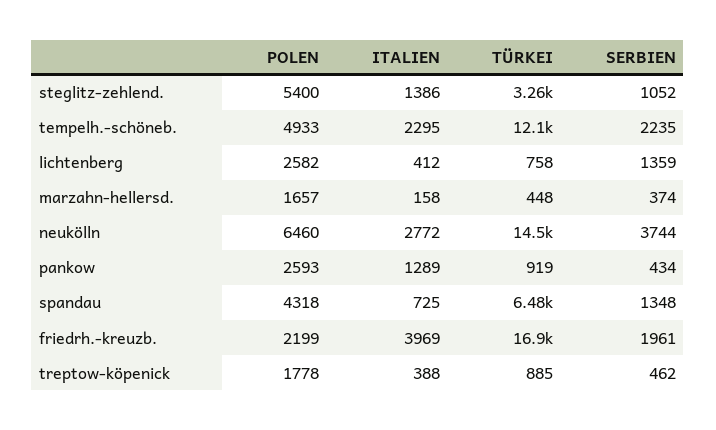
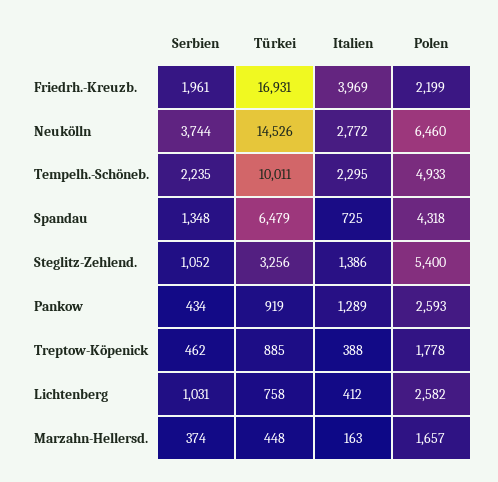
  {
    "POLEN": {
      "steglitz-zehlend.": 5400,
      "tempelh.-schöneb.": 4933,
      "lichtenberg": 2582,
      "marzahn-hellersd.": 1657,
      "neukölln": 6460,
      "pankow": 2593,
      "spandau": 4318,
      "friedrh.-kreuzb.": 2199,
      "treptow-köpenick": 1778
    },
    "ITALIEN": {
      "steglitz-zehlend.": 1386,
      "tempelh.-schöneb.": 2295,
      "lichtenberg": 412,
-     "marzahn-hellersd.": 158,
+     "marzahn-hellersd.": 163,
      "neukölln": 2772,
      "pankow": 1289,
      "spandau": 725,
      "friedrh.-kreuzb.": 3969,
      "treptow-köpenick": 388
    },
    "TÜRKEI": {
      "steglitz-zehlend.": 3256,
-     "tempelh.-schöneb.": 12100,
+     "tempelh.-schöneb.": 10011,
      "lichtenberg": 758,
      "marzahn-hellersd.": 448,
      "neukölln": 14526,
      "pankow": 919,
      "spandau": 6479,
      "friedrh.-kreuzb.": 16931,
      "treptow-köpenick": 885
    },
    "SERBIEN": {
      "steglitz-zehlend.": 1052,
      "tempelh.-schöneb.": 2235,
-     "lichtenberg": 1359,
+     "lichtenberg": 1031,
      "marzahn-hellersd.": 374,
      "neukölln": 3744,
      "pankow": 434,
      "spandau": 1348,
      "friedrh.-kreuzb.": 1961,
      "treptow-köpenick": 462
    }
  }

